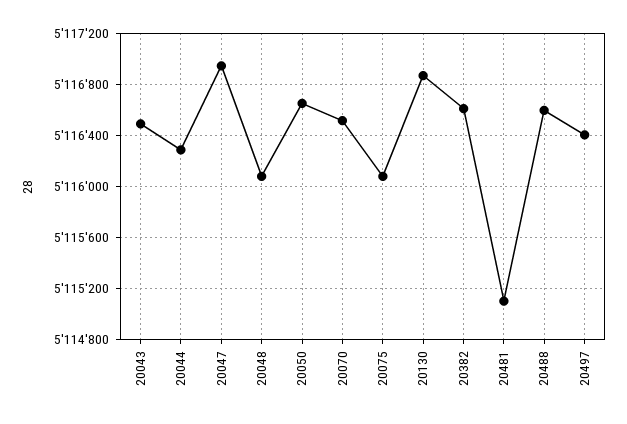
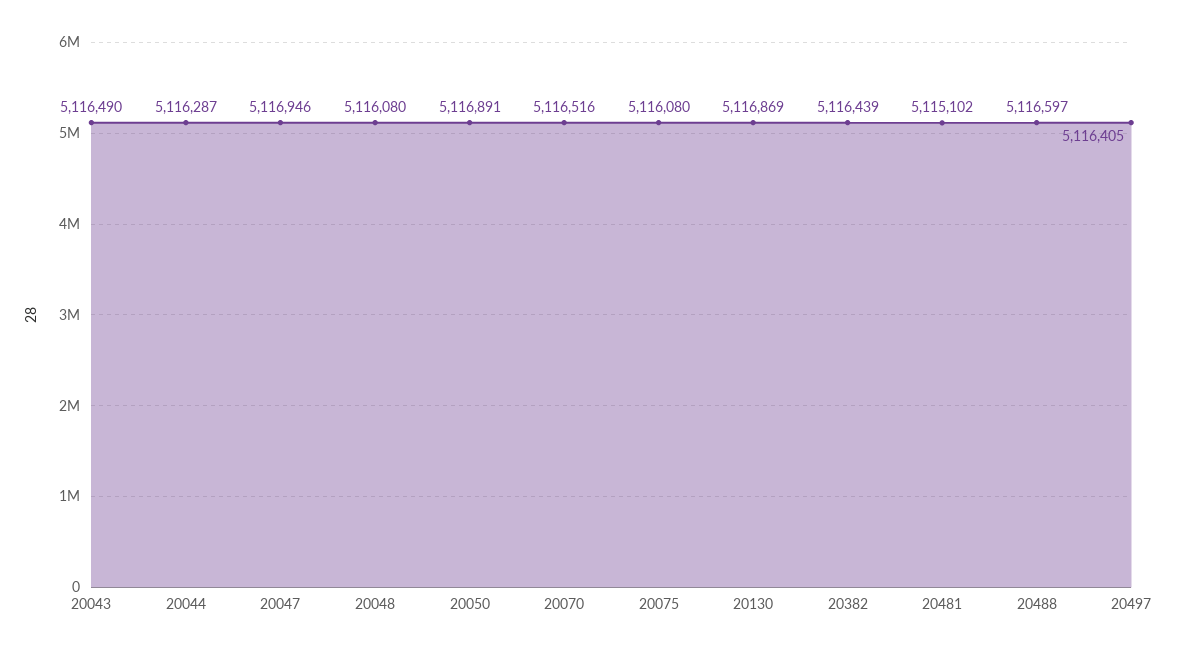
  {
    "20043": 5116490,
    "20044": 5116287,
    "20047": 5116946,
    "20048": 5116080,
-   "20050": 5116650,
+   "20050": 5116891,
    "20070": 5116516,
    "20075": 5116080,
    "20130": 5116869,
-   "20382": 5116600,
+   "20382": 5116439,
    "20481": 5115102,
    "20488": 5116597,
    "20497": 5116405
  }

